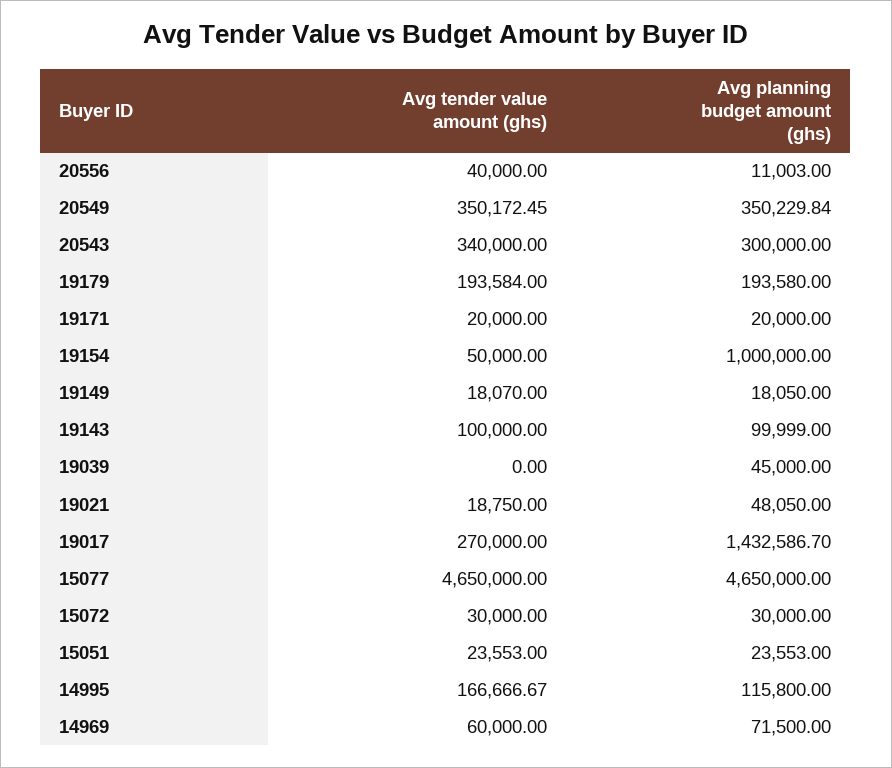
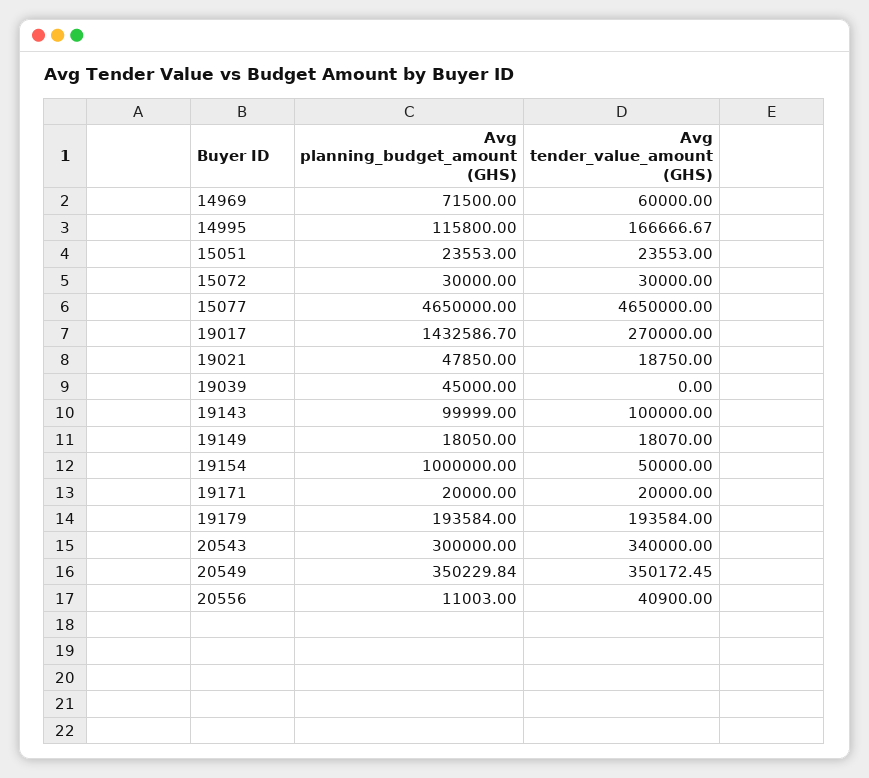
  {
    "Avg tender value amount (ghs)": {
-     "20556": 40000,
+     "20556": 40900,
      "20549": 350172.45,
      "20543": 340000,
      "19179": 193584,
      "19171": 20000,
      "19154": 50000,
      "19149": 18070,
      "19143": 100000,
      "19039": 0,
      "19021": 18750,
      "19017": 270000,
      "15077": 4650000,
      "15072": 30000,
      "15051": 23553,
      "14995": 166666.67,
      "14969": 60000
    },
    "Avg planning budget amount (ghs)": {
      "20556": 11003,
      "20549": 350229.84,
      "20543": 300000,
-     "19179": 193580,
+     "19179": 193584,
      "19171": 20000,
      "19154": 1000000,
      "19149": 18050,
      "19143": 99999,
      "19039": 45000,
-     "19021": 48050,
+     "19021": 47850,
      "19017": 1432586.7,
      "15077": 4650000,
      "15072": 30000,
      "15051": 23553,
      "14995": 115800,
      "14969": 71500
    }
  }

